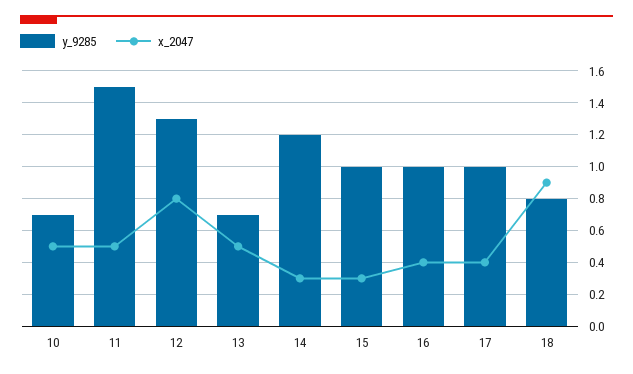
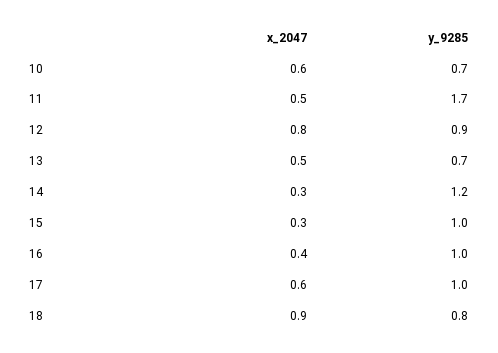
  {
    "y_9285": {
      "10": 0.7,
-     "11": 1.5,
+     "11": 1.7,
-     "12": 1.3,
+     "12": 0.9,
      "13": 0.7,
      "14": 1.2,
      "15": 1,
      "16": 1,
      "17": 1,
      "18": 0.8
    },
    "x_2047": {
-     "10": 0.5,
+     "10": 0.6,
      "11": 0.5,
      "12": 0.8,
      "13": 0.5,
      "14": 0.3,
      "15": 0.3,
      "16": 0.4,
-     "17": 0.4,
+     "17": 0.6,
      "18": 0.9
    }
  }

